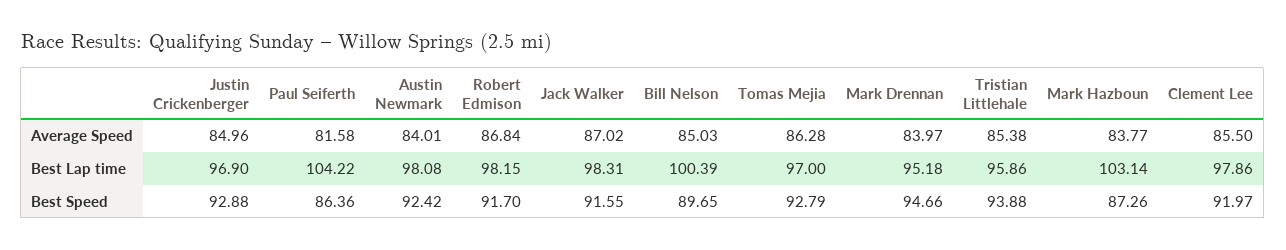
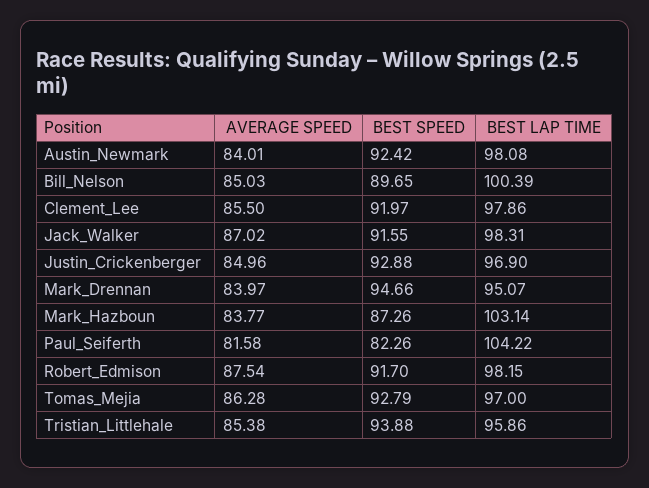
  {
    "Justin Crickenberger": {
      "Average Speed": 84.96,
      "Best Lap time": 96.9,
      "Best Speed": 92.88
    },
    "Paul Seiferth": {
      "Average Speed": 81.58,
      "Best Lap time": 104.22,
-     "Best Speed": 86.36
+     "Best Speed": 82.26
    },
    "Austin Newmark": {
      "Average Speed": 84.01,
      "Best Lap time": 98.08,
      "Best Speed": 92.42
    },
    "Robert Edmison": {
-     "Average Speed": 86.84,
+     "Average Speed": 87.54,
      "Best Lap time": 98.15,
      "Best Speed": 91.7
    },
    "Jack Walker": {
      "Average Speed": 87.02,
      "Best Lap time": 98.31,
      "Best Speed": 91.55
    },
    "Bill Nelson": {
      "Average Speed": 85.03,
      "Best Lap time": 100.39,
      "Best Speed": 89.65
    },
    "Tomas Mejia": {
      "Average Speed": 86.28,
      "Best Lap time": 97,
      "Best Speed": 92.79
    },
    "Mark Drennan": {
      "Average Speed": 83.97,
-     "Best Lap time": 95.18,
+     "Best Lap time": 95.07,
      "Best Speed": 94.66
    },
    "Tristian Littlehale": {
      "Average Speed": 85.38,
      "Best Lap time": 95.86,
      "Best Speed": 93.88
    },
    "Mark Hazboun": {
      "Average Speed": 83.77,
      "Best Lap time": 103.14,
      "Best Speed": 87.26
    },
    "Clement Lee": {
      "Average Speed": 85.5,
      "Best Lap time": 97.86,
      "Best Speed": 91.97
    }
  }

